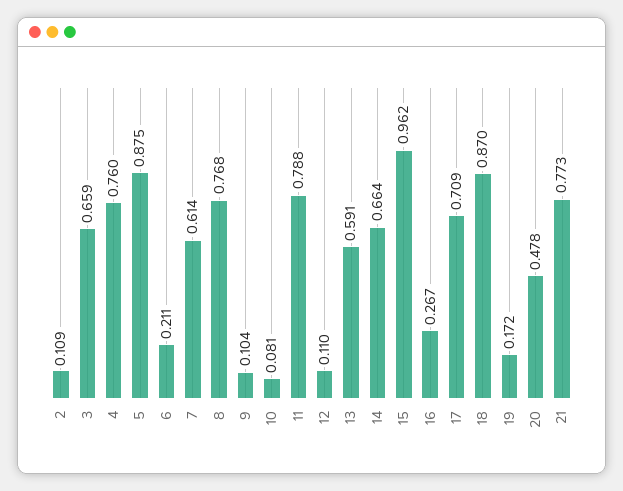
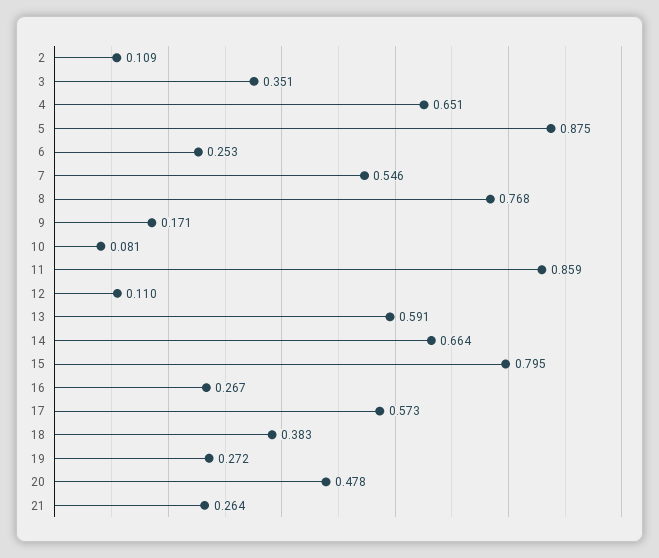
  {
    "2": 0.109,
-   "3": 0.659,
+   "3": 0.351,
-   "4": 0.76,
+   "4": 0.651,
    "5": 0.875,
-   "6": 0.211,
+   "6": 0.253,
-   "7": 0.614,
+   "7": 0.546,
    "8": 0.768,
-   "9": 0.104,
+   "9": 0.171,
    "10": 0.081,
-   "11": 0.788,
+   "11": 0.859,
    "12": 0.11,
    "13": 0.591,
    "14": 0.664,
-   "15": 0.962,
+   "15": 0.795,
    "16": 0.267,
-   "17": 0.709,
+   "17": 0.573,
-   "18": 0.87,
+   "18": 0.383,
-   "19": 0.172,
+   "19": 0.272,
    "20": 0.478,
-   "21": 0.773
+   "21": 0.264
  }

